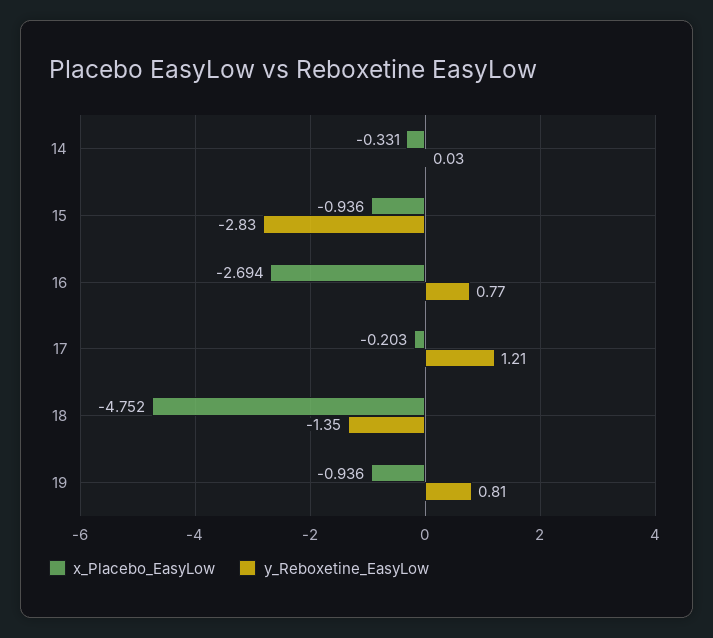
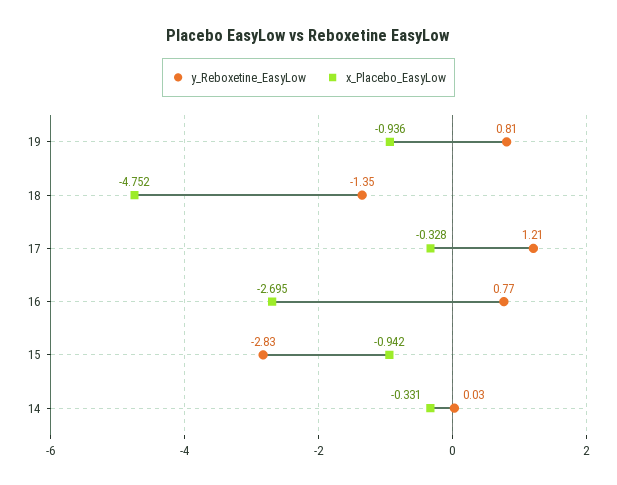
  {
    "x_Placebo_EasyLow": {
      "14": -0.331,
-     "15": -0.936,
+     "15": -0.942,
-     "16": -2.694,
+     "16": -2.695,
-     "17": -0.203,
+     "17": -0.328,
      "18": -4.752,
      "19": -0.936
    },
    "y_Reboxetine_EasyLow": {
      "14": 0.03,
      "15": -2.83,
      "16": 0.77,
      "17": 1.21,
      "18": -1.35,
      "19": 0.81
    }
  }

